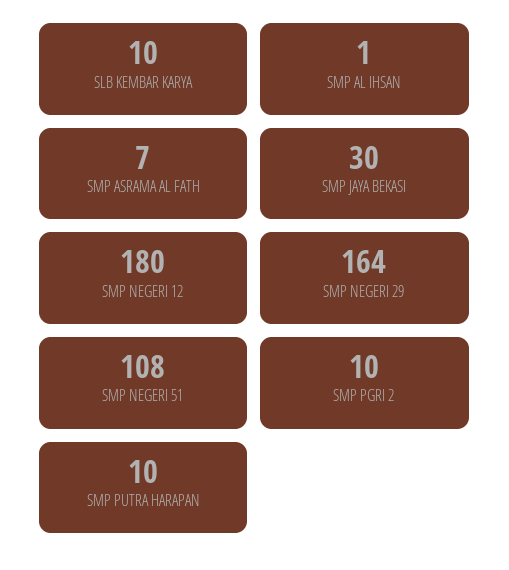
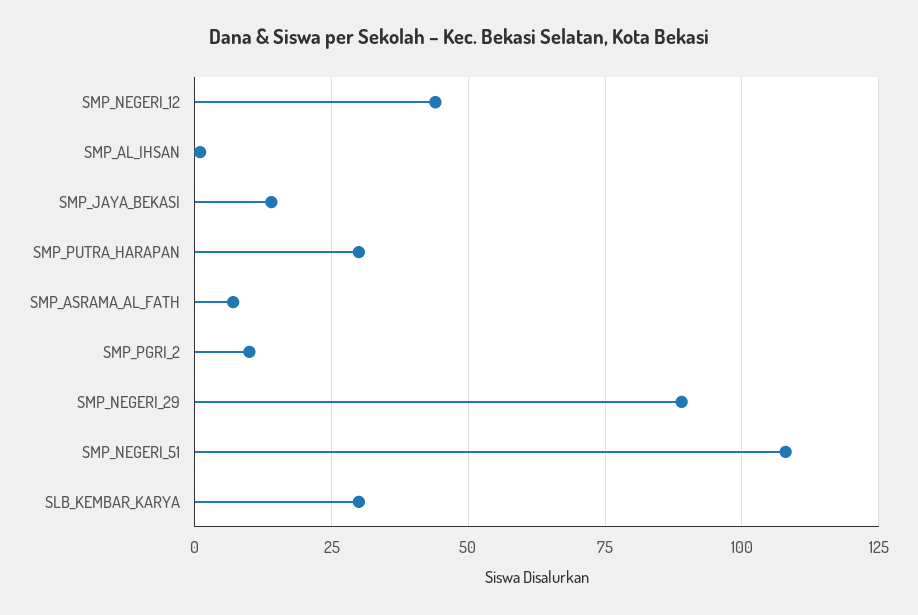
  {
-   "SLB KEMBAR KARYA": 10,
+   "SLB KEMBAR KARYA": 30,
    "SMP AL IHSAN": 1,
    "SMP ASRAMA AL FATH": 7,
-   "SMP JAYA BEKASI": 30,
+   "SMP JAYA BEKASI": 15,
-   "SMP NEGERI 12": 180,
+   "SMP NEGERI 12": 45,
-   "SMP NEGERI 29": 164,
+   "SMP NEGERI 29": 90,
    "SMP NEGERI 51": 108,
    "SMP PGRI 2": 10,
-   "SMP PUTRA HARAPAN": 10
+   "SMP PUTRA HARAPAN": 30
  }

